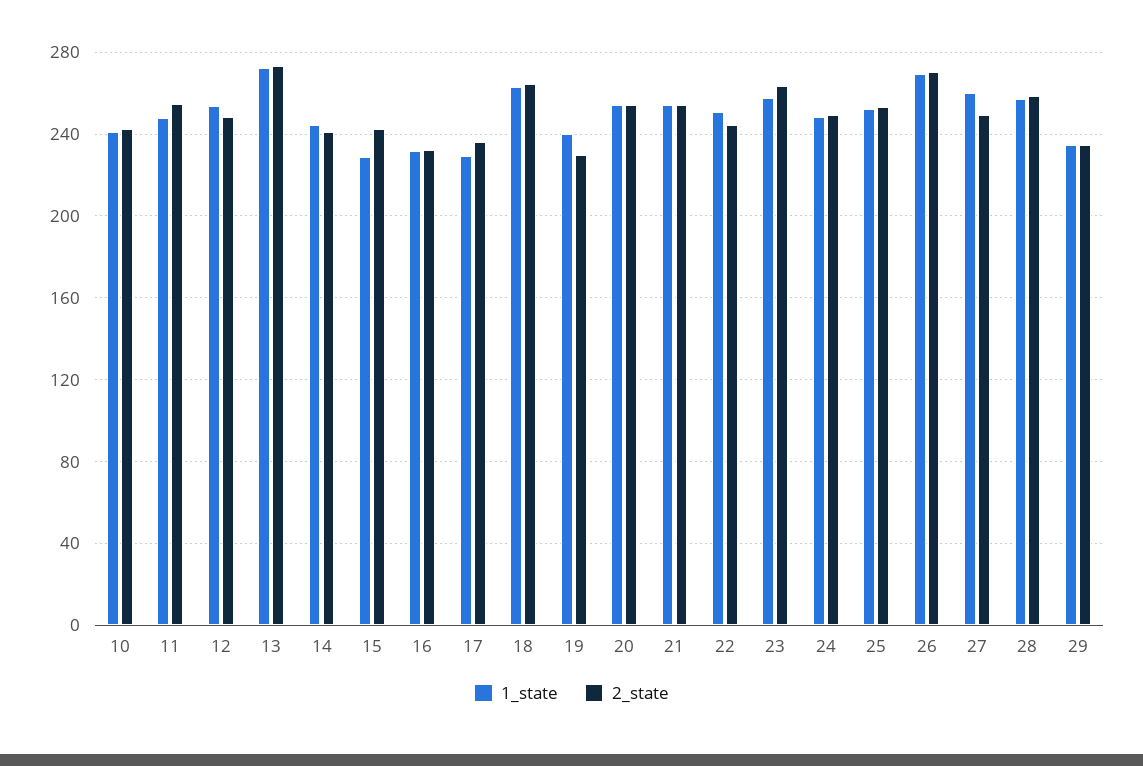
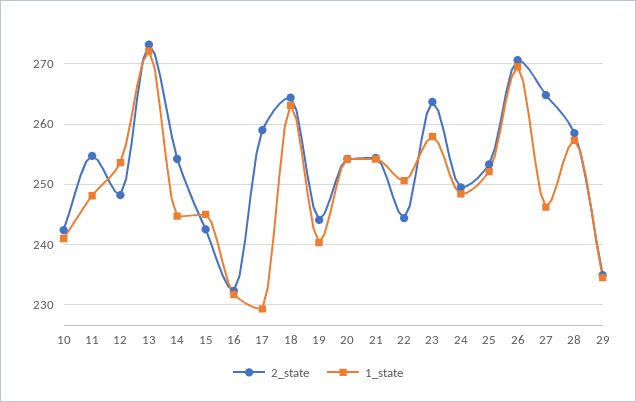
  {
    "1_state": {
      "10": 241,
      "11": 248,
      "12": 254,
      "13": 272,
      "14": 245,
-     "15": 230,
+     "15": 245,
      "16": 232,
      "17": 229,
      "18": 263,
      "19": 240,
      "20": 254,
      "21": 254,
      "22": 251,
      "23": 258,
      "24": 248,
      "25": 252,
      "26": 270,
-     "27": 260,
+     "27": 246,
      "28": 257,
      "29": 235
    },
    "2_state": {
      "10": 242,
      "11": 255,
      "12": 248,
      "13": 273,
-     "14": 240,
+     "14": 254,
      "15": 243,
      "16": 232,
-     "17": 235,
+     "17": 259,
      "18": 264,
-     "19": 230,
+     "19": 244,
      "20": 254,
      "21": 254,
      "22": 244,
      "23": 264,
      "24": 250,
      "25": 253,
      "26": 271,
-     "27": 250,
+     "27": 265,
      "28": 259,
      "29": 235
    }
  }

